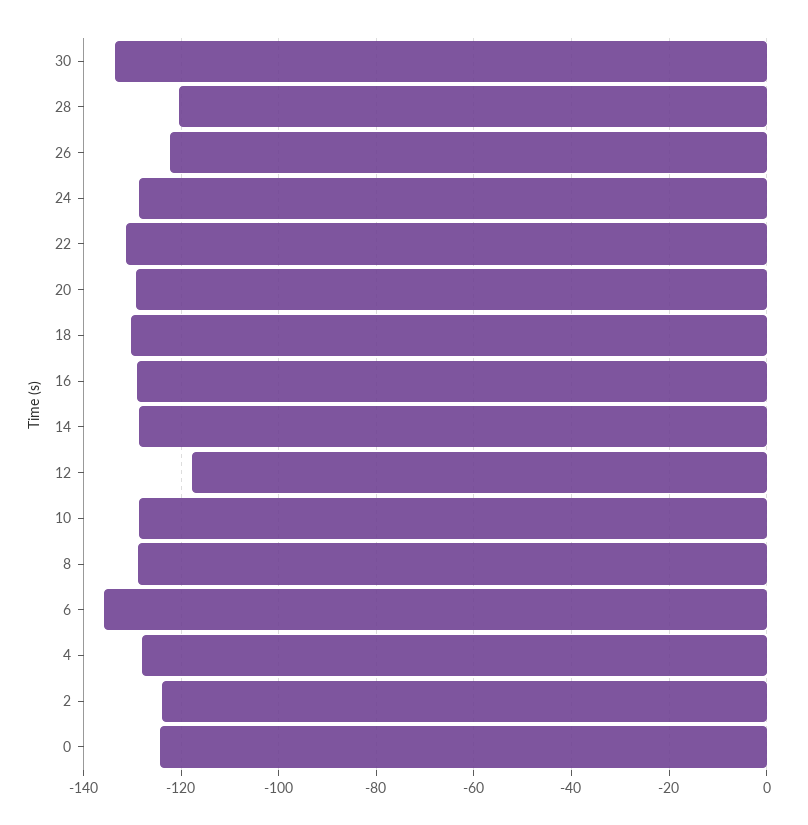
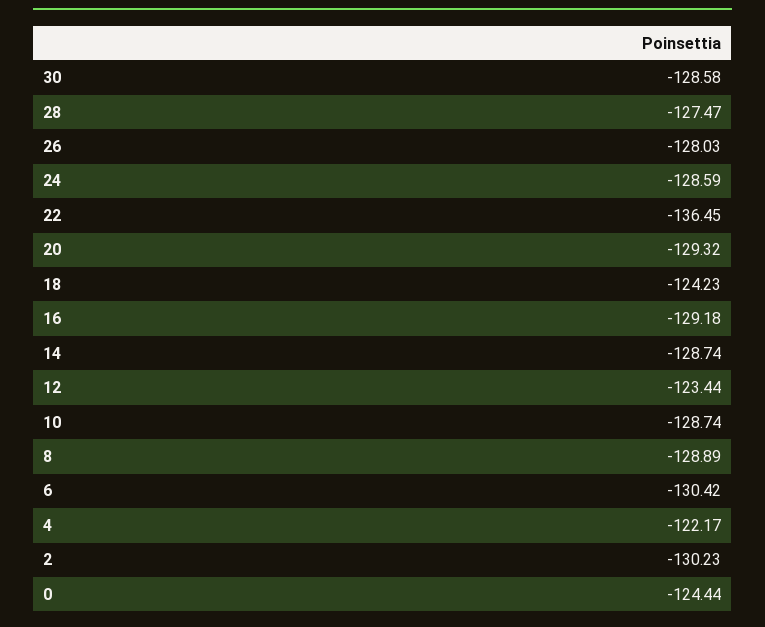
  {
-   "30": -134,
+   "30": -128.58,
-   "28": -120,
+   "28": -127.47,
-   "26": -122,
+   "26": -128.03,
    "24": -128.59,
-   "22": -132,
+   "22": -136.45,
    "20": -129.32,
-   "18": -130,
+   "18": -124.23,
    "16": -129.18,
    "14": -128.74,
-   "12": -118,
+   "12": -123.44,
    "10": -128.74,
    "8": -128.89,
-   "6": -136,
+   "6": -130.42,
-   "4": -128,
+   "4": -122.17,
-   "2": -124,
+   "2": -130.23,
    "0": -124.44
  }

